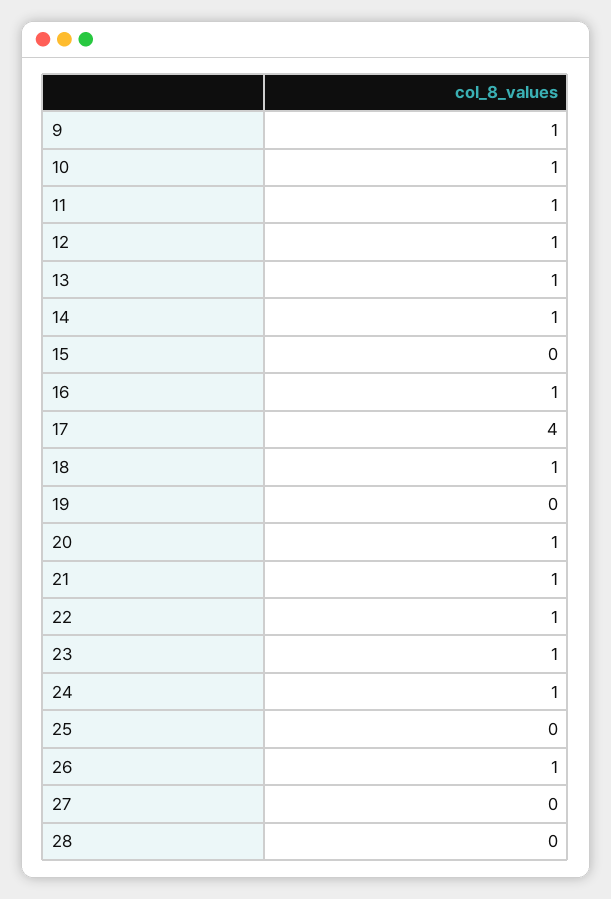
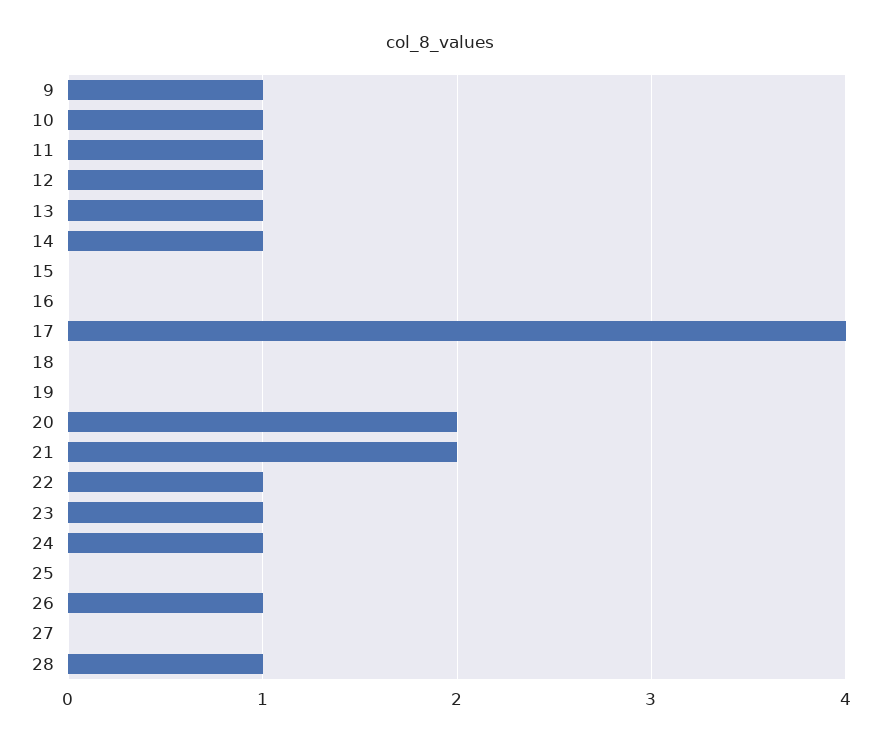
  {
    "9": 1,
    "10": 1,
    "11": 1,
    "12": 1,
    "13": 1,
    "14": 1,
    "15": 0,
-   "16": 1,
+   "16": 0,
    "17": 4,
-   "18": 1,
+   "18": 0,
    "19": 0,
-   "20": 1,
+   "20": 2,
-   "21": 1,
+   "21": 2,
    "22": 1,
    "23": 1,
    "24": 1,
    "25": 0,
    "26": 1,
    "27": 0,
-   "28": 0
+   "28": 1
  }

